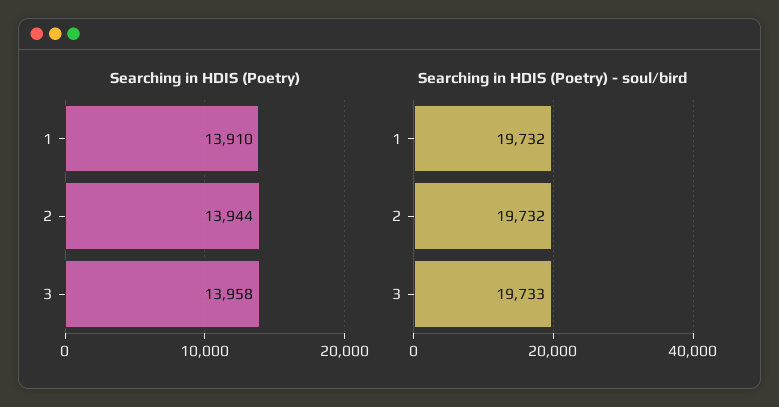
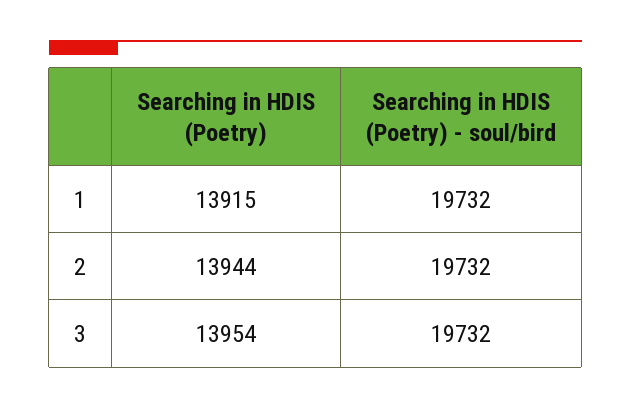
  {
    "Searching in HDIS (Poetry)": {
-     "1": 13910,
+     "1": 13915,
      "2": 13944,
-     "3": 13958
+     "3": 13954
    },
    "Searching in HDIS (Poetry) - soul/bird": {
      "1": 19732,
      "2": 19732,
-     "3": 19733
+     "3": 19732
    }
  }

